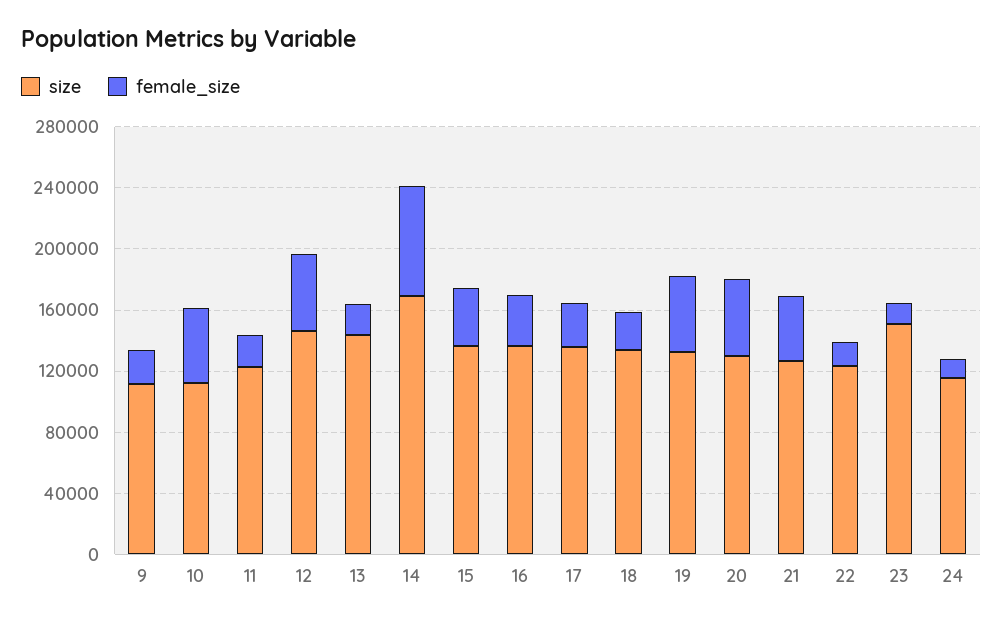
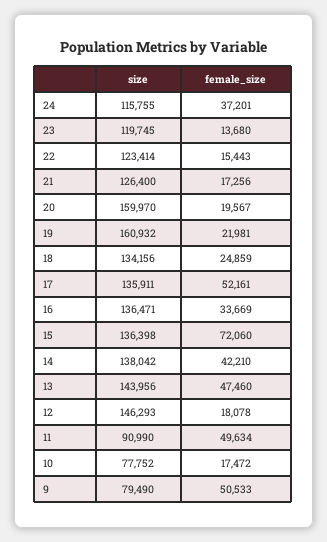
  {
    "size": {
-     "9": 110000,
+     "9": 79490,
-     "10": 110000,
+     "10": 77752,
-     "11": 120000,
+     "11": 90990,
      "12": 146293,
      "13": 143956,
-     "14": 170000,
+     "14": 138042,
      "15": 136398,
      "16": 136471,
      "17": 135911,
      "18": 134156,
-     "19": 130000,
+     "19": 160932,
-     "20": 130000,
+     "20": 159970,
      "21": 126400,
      "22": 123414,
-     "23": 150000,
+     "23": 119745,
      "24": 115755
    },
    "female_size": {
-     "9": 20000,
+     "9": 50533,
-     "10": 50000,
+     "10": 17472,
-     "11": 20000,
+     "11": 49634,
-     "12": 50000,
+     "12": 18078,
-     "13": 20000,
+     "13": 47460,
-     "14": 70000,
+     "14": 42210,
-     "15": 40000,
+     "15": 72060,
      "16": 33669,
-     "17": 30000,
+     "17": 52161,
      "18": 24859,
-     "19": 50000,
+     "19": 21981,
-     "20": 50000,
+     "20": 19567,
-     "21": 40000,
+     "21": 17256,
      "22": 15443,
      "23": 13680,
-     "24": 10000
+     "24": 37201
    }
  }

